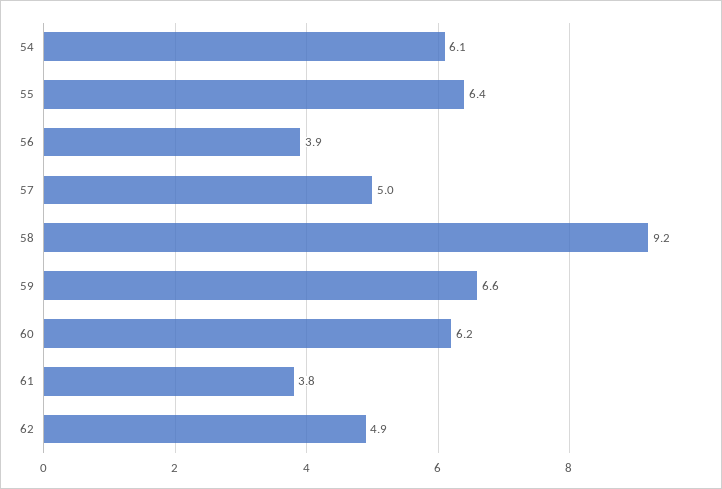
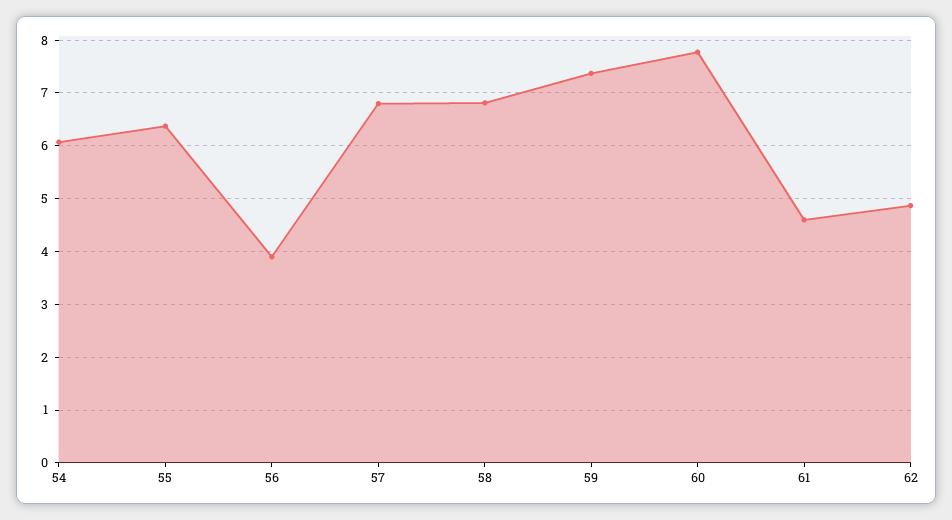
  {
    "54": 6.1,
    "55": 6.4,
    "56": 3.9,
-   "57": 5,
+   "57": 6.8,
-   "58": 9.2,
+   "58": 6.8,
-   "59": 6.6,
+   "59": 7.4,
-   "60": 6.2,
+   "60": 7.8,
-   "61": 3.8,
+   "61": 4.6,
    "62": 4.9
  }

